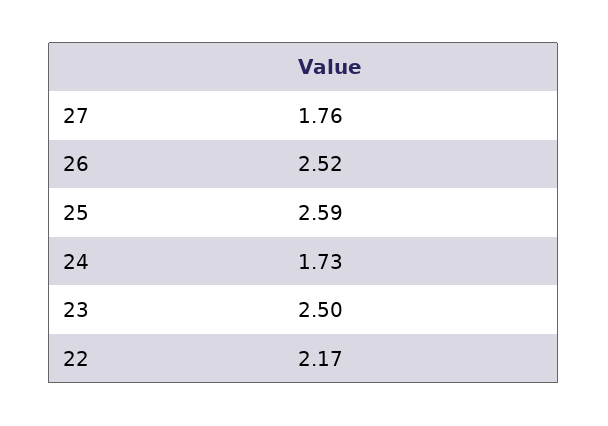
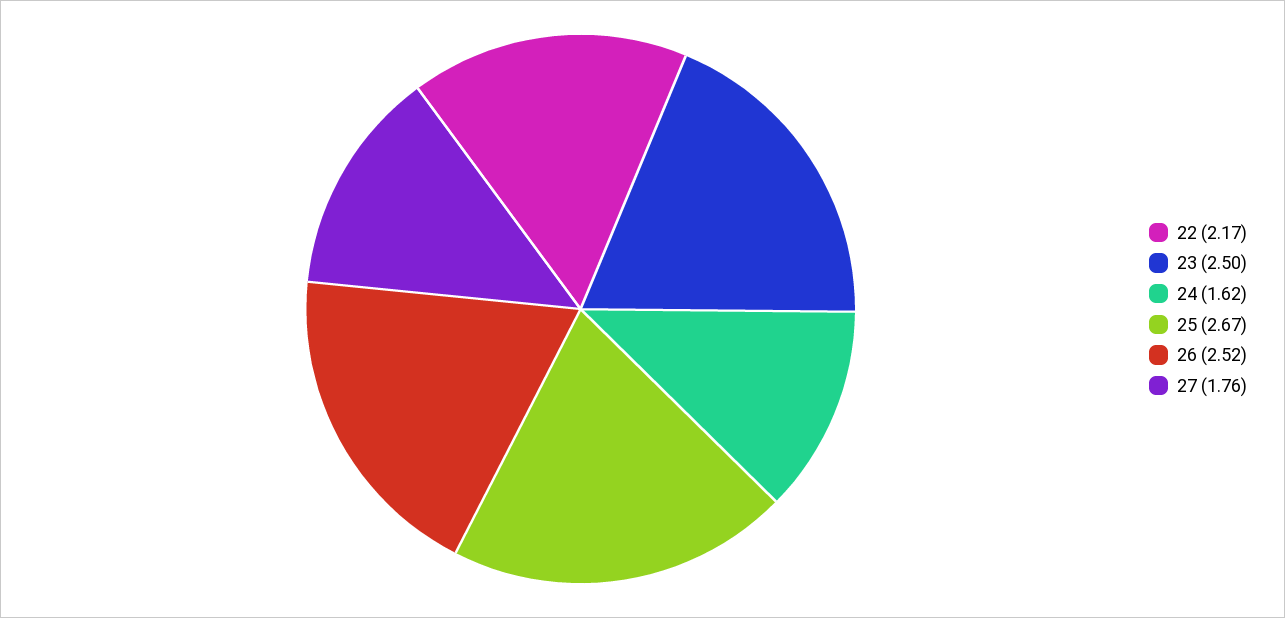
  {
    "27": 1.76,
    "26": 2.52,
-   "25": 2.59,
+   "25": 2.67,
-   "24": 1.73,
+   "24": 1.62,
    "23": 2.5,
    "22": 2.17
  }

